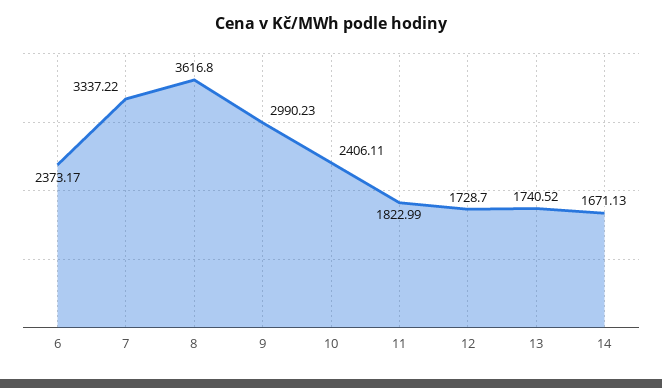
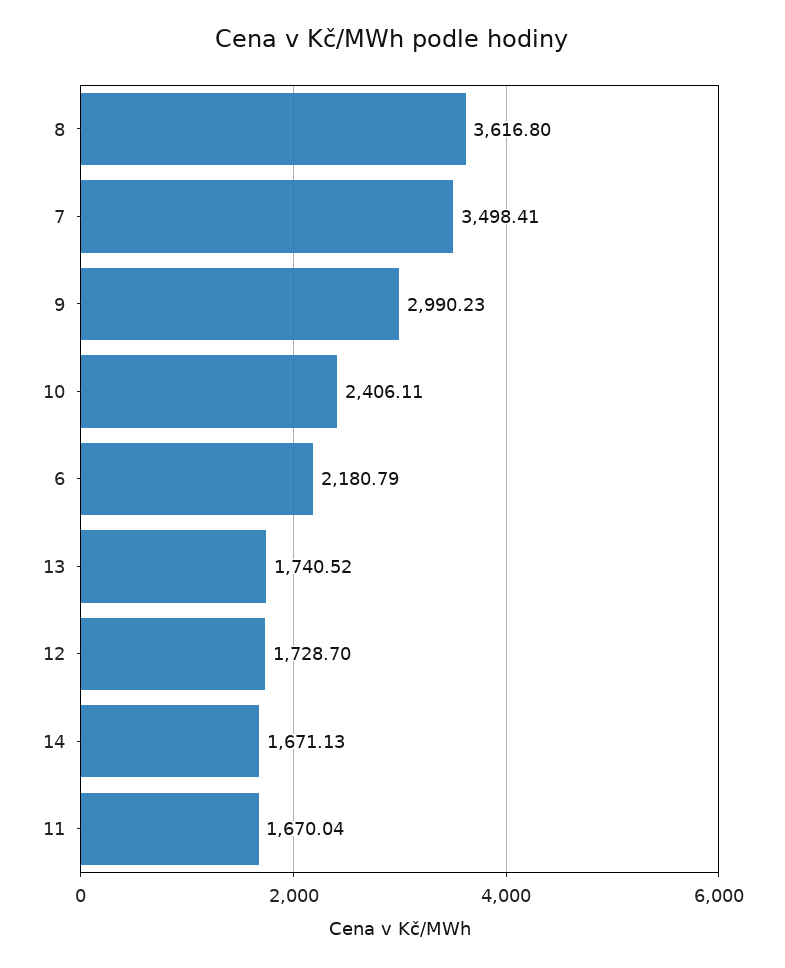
  {
-   "6": 2373.17,
+   "6": 2180.79,
-   "7": 3337.22,
+   "7": 3498.41,
    "8": 3616.8,
    "9": 2990.23,
    "10": 2406.11,
-   "11": 1822.99,
+   "11": 1670.04,
    "12": 1728.7,
    "13": 1740.52,
    "14": 1671.13
  }

